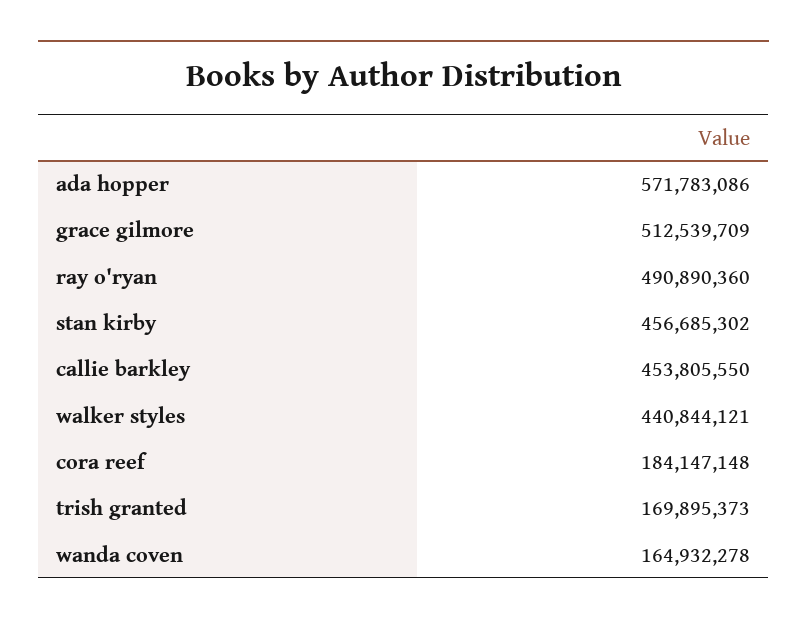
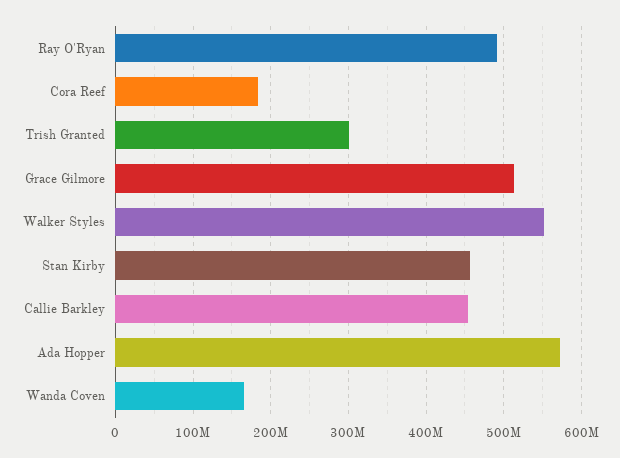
  {
    "ada hopper": 571783086,
    "grace gilmore": 512539709,
    "ray o'ryan": 490890360,
    "stan kirby": 456685302,
    "callie barkley": 453805550,
-   "walker styles": 440844121,
+   "walker styles": 550000000,
    "cora reef": 184147148,
-   "trish granted": 169895373,
+   "trish granted": 300000000,
    "wanda coven": 164932278
  }

